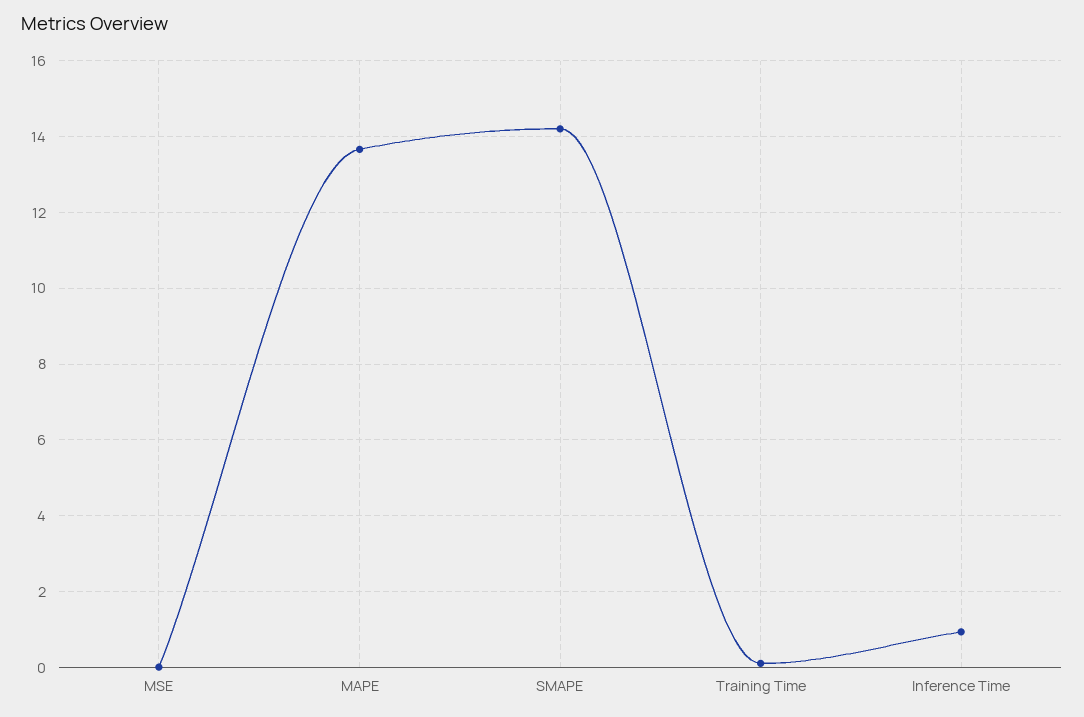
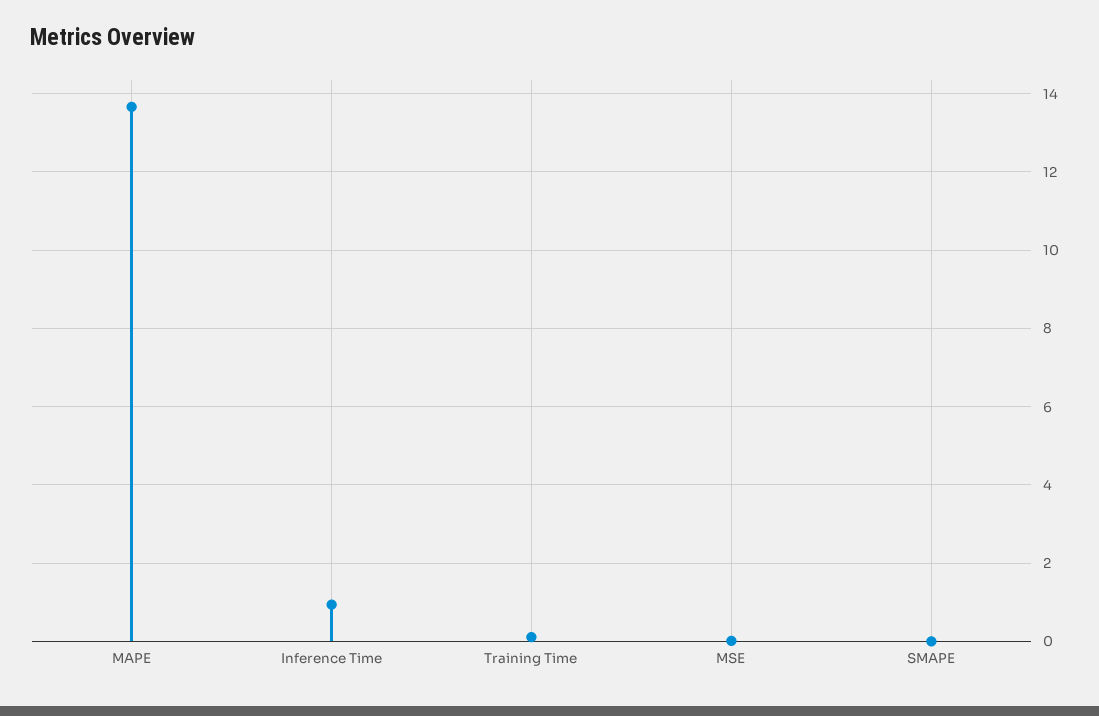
  {
    "MSE": 0,
    "MAPE": 13.6,
-   "SMAPE": 14.2,
+   "SMAPE": 0,
    "Training Time": 0.2,
    "Inference Time": 1
  }

